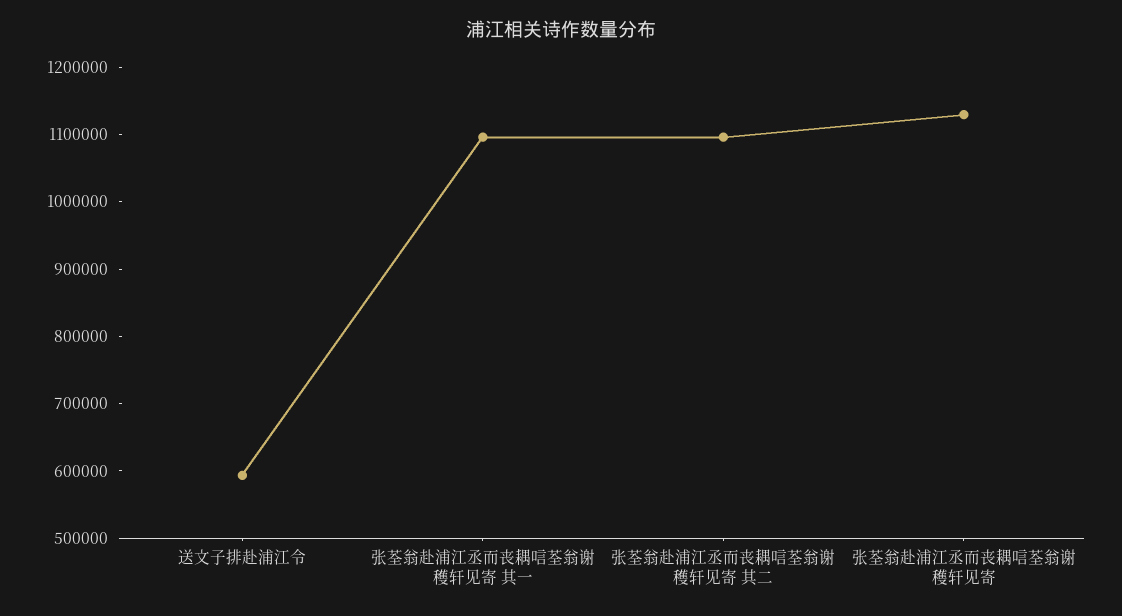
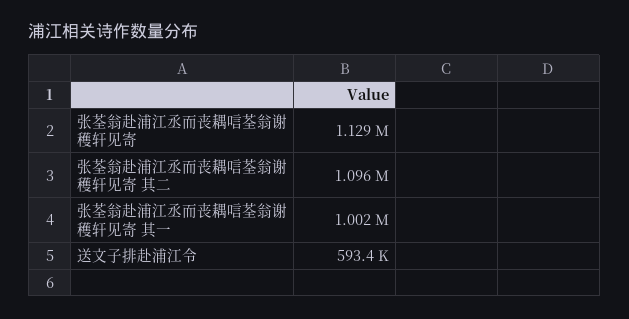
  {
    "送文子排赴浦江令": 593400,
-   "张荃翁赴浦江丞而丧耦唁荃翁谢穫轩见寄 其一": 1100000,
+   "张荃翁赴浦江丞而丧耦唁荃翁谢穫轩见寄 其一": 1002000,
    "张荃翁赴浦江丞而丧耦唁荃翁谢穫轩见寄 其二": 1096000,
    "张荃翁赴浦江丞而丧耦唁荃翁谢穫轩见寄": 1129000
  }

